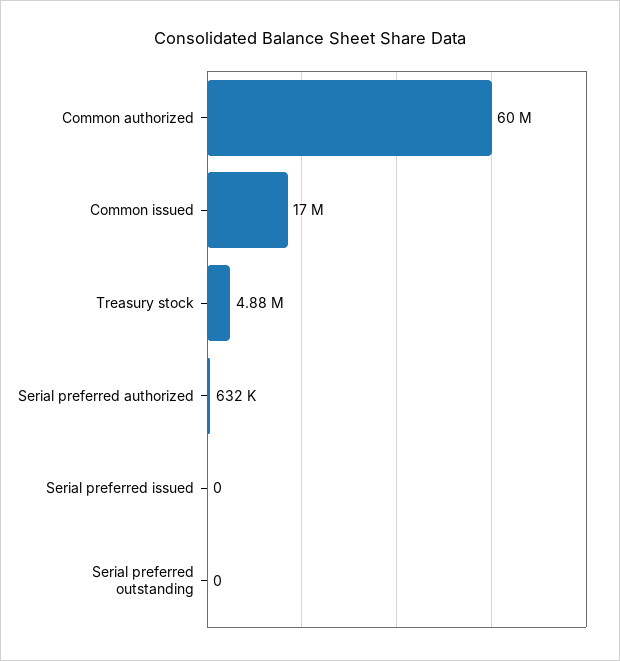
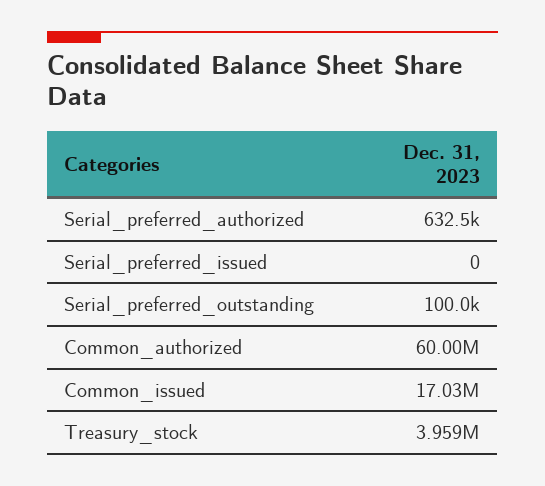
  {
    "Common authorized": 60000000,
    "Common issued": 17030000,
-   "Treasury stock": 4880000,
+   "Treasury stock": 3959000,
    "Serial preferred authorized": 632500,
    "Serial preferred issued": 0,
-   "Serial preferred outstanding": 0
+   "Serial preferred outstanding": 100000
  }

